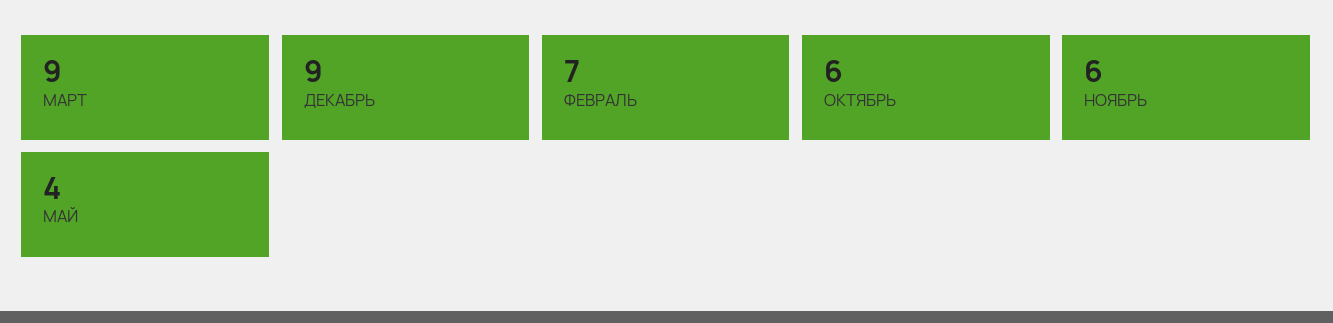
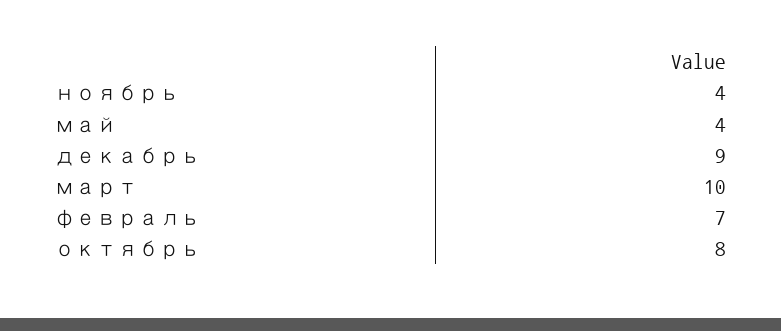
  {
-   "МАРТ": 9,
+   "МАРТ": 10,
    "ДЕКАБРЬ": 9,
    "ФЕВРАЛЬ": 7,
-   "ОКТЯБРЬ": 6,
+   "ОКТЯБРЬ": 8,
-   "НОЯБРЬ": 6,
+   "НОЯБРЬ": 4,
    "МАЙ": 4
  }

